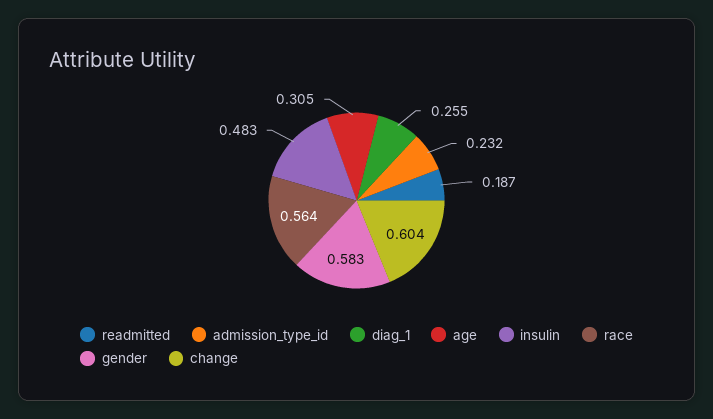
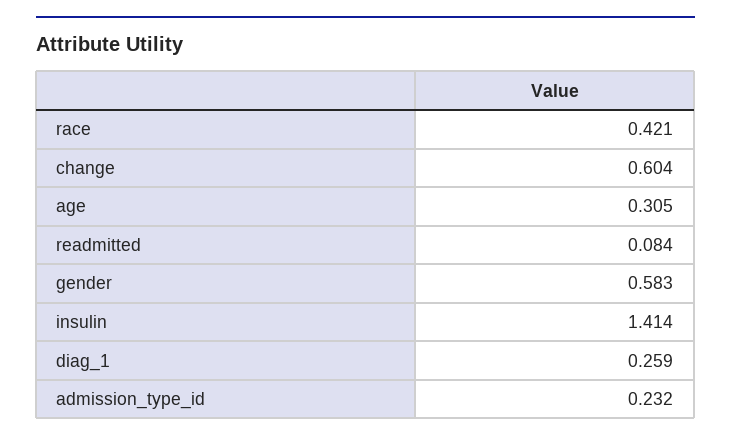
  {
-   "readmitted": 0.187,
+   "readmitted": 0.084,
    "admission_type_id": 0.232,
-   "diag_1": 0.255,
+   "diag_1": 0.259,
    "age": 0.305,
-   "insulin": 0.483,
+   "insulin": 1.414,
-   "race": 0.564,
+   "race": 0.421,
    "gender": 0.583,
    "change": 0.604
  }

